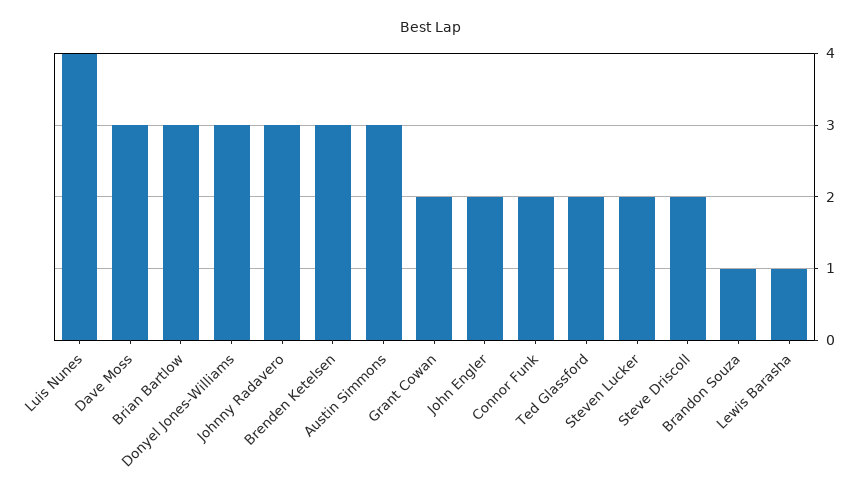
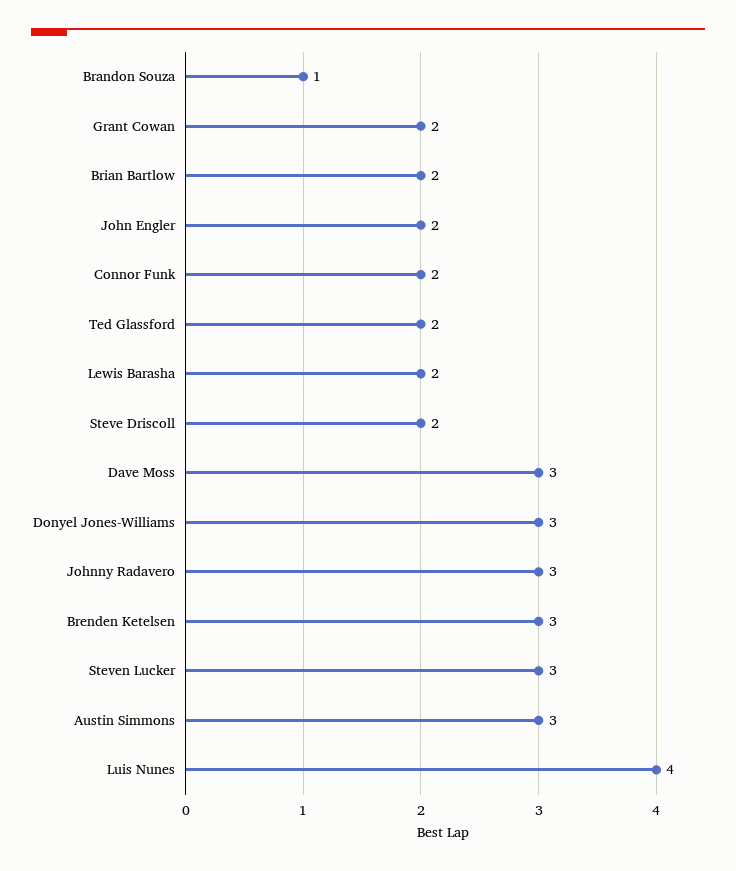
  {
    "Luis Nunes": 4,
    "Dave Moss": 3,
-   "Brian Bartlow": 3,
+   "Brian Bartlow": 2,
    "Donyel Jones-Williams": 3,
    "Johnny Radavero": 3,
    "Brenden Ketelsen": 3,
    "Austin Simmons": 3,
    "Grant Cowan": 2,
    "John Engler": 2,
    "Connor Funk": 2,
    "Ted Glassford": 2,
-   "Steven Lucker": 2,
+   "Steven Lucker": 3,
    "Steve Driscoll": 2,
    "Brandon Souza": 1,
-   "Lewis Barasha": 1
+   "Lewis Barasha": 2
  }

